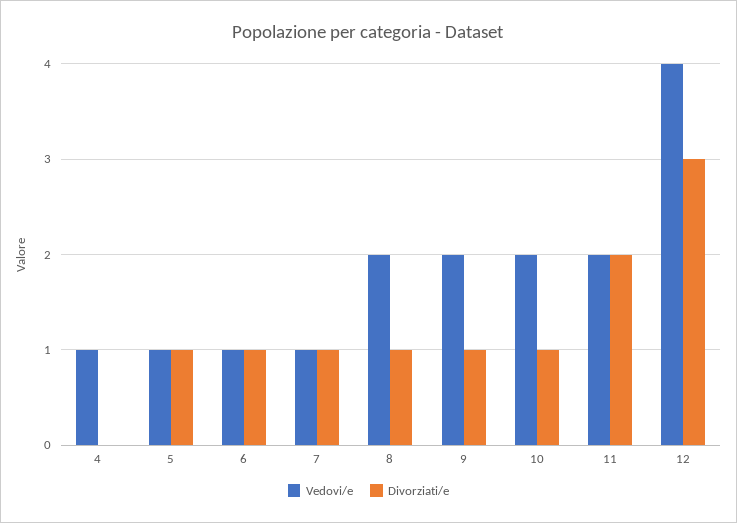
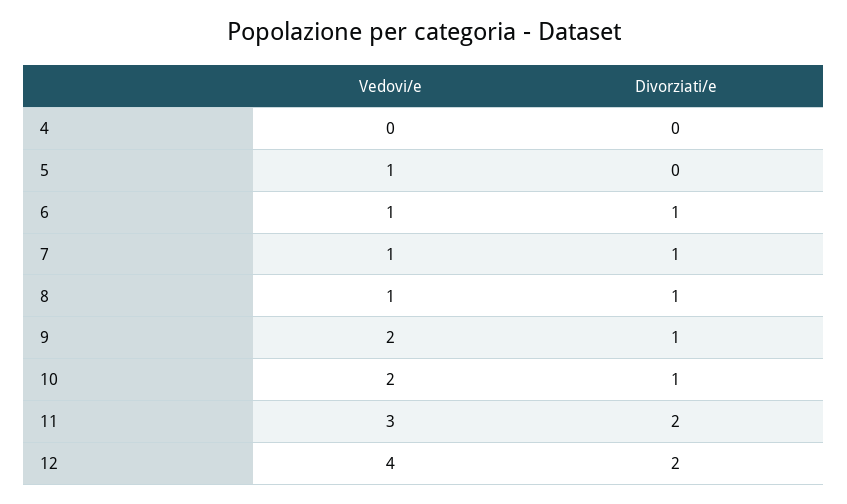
  {
    "Vedovi/e": {
-     "4": 1,
+     "4": 0,
      "5": 1,
      "6": 1,
      "7": 1,
-     "8": 2,
+     "8": 1,
      "9": 2,
      "10": 2,
-     "11": 2,
+     "11": 3,
      "12": 4
    },
    "Divorziati/e": {
      "4": 0,
-     "5": 1,
+     "5": 0,
      "6": 1,
      "7": 1,
      "8": 1,
      "9": 1,
      "10": 1,
      "11": 2,
-     "12": 3
+     "12": 2
    }
  }

